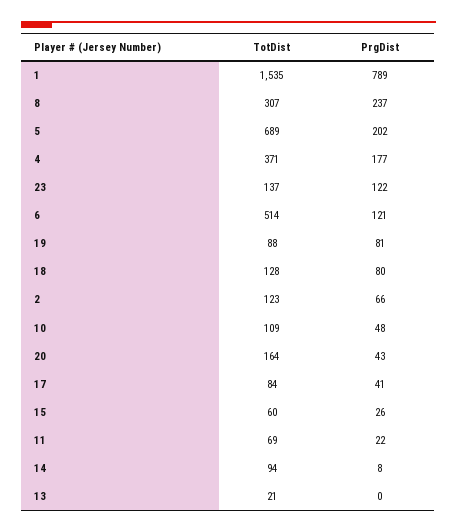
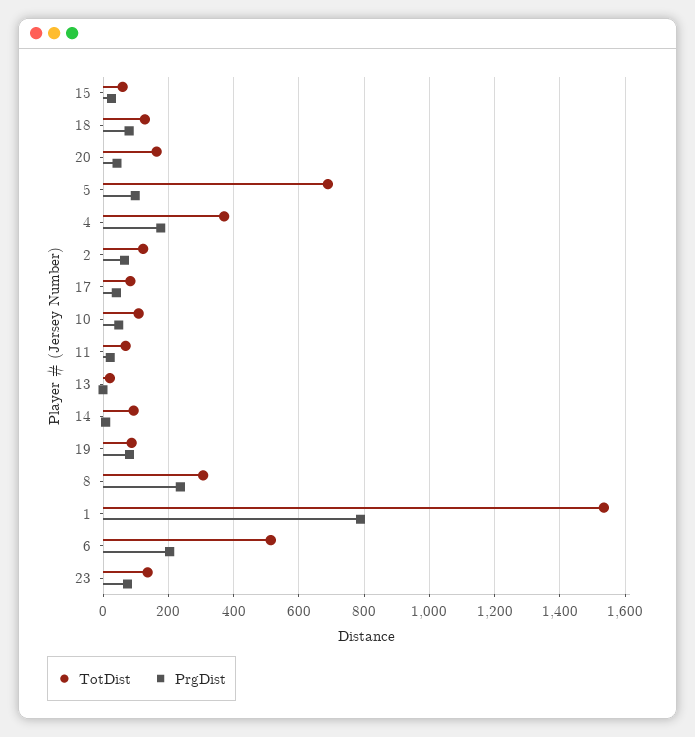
  {
    "TotDist": {
      "1": 1535,
      "8": 307,
      "5": 689,
      "4": 371,
      "23": 137,
      "6": 514,
      "19": 88,
      "18": 128,
      "2": 123,
      "10": 109,
      "20": 164,
      "17": 84,
      "15": 60,
      "11": 69,
      "14": 94,
      "13": 21
    },
    "PrgDist": {
      "1": 789,
      "8": 237,
-     "5": 202,
+     "5": 100,
      "4": 177,
-     "23": 122,
+     "23": 80,
-     "6": 121,
+     "6": 200,
      "19": 81,
      "18": 80,
      "2": 66,
      "10": 48,
      "20": 43,
      "17": 41,
      "15": 26,
      "11": 22,
      "14": 8,
      "13": 0
    }
  }

